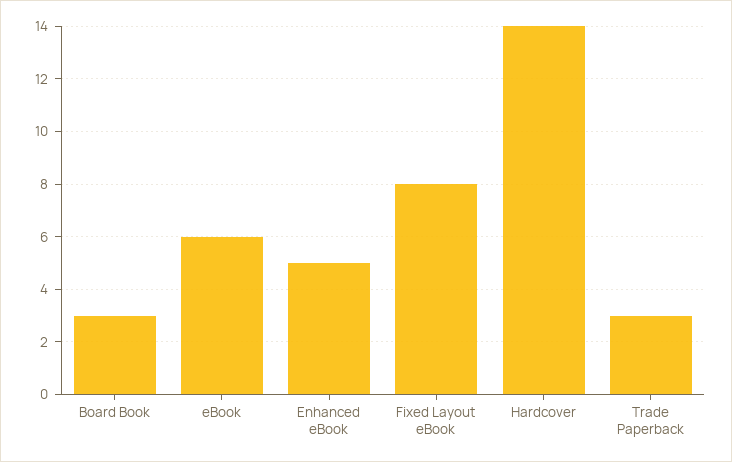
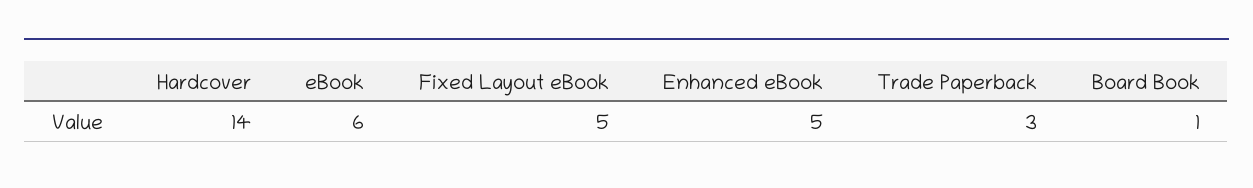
  {
-   "Board Book": 3,
+   "Board Book": 1,
    "eBook": 6,
    "Enhanced eBook": 5,
-   "Fixed Layout eBook": 8,
+   "Fixed Layout eBook": 5,
    "Hardcover": 14,
    "Trade Paperback": 3
  }

